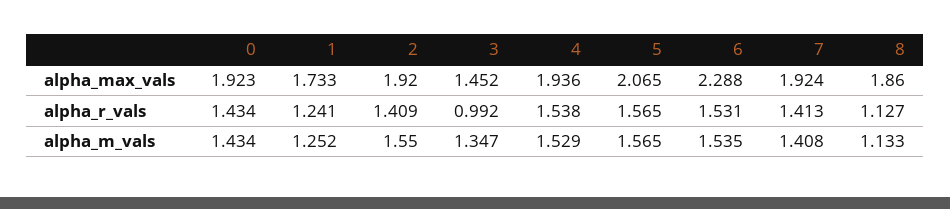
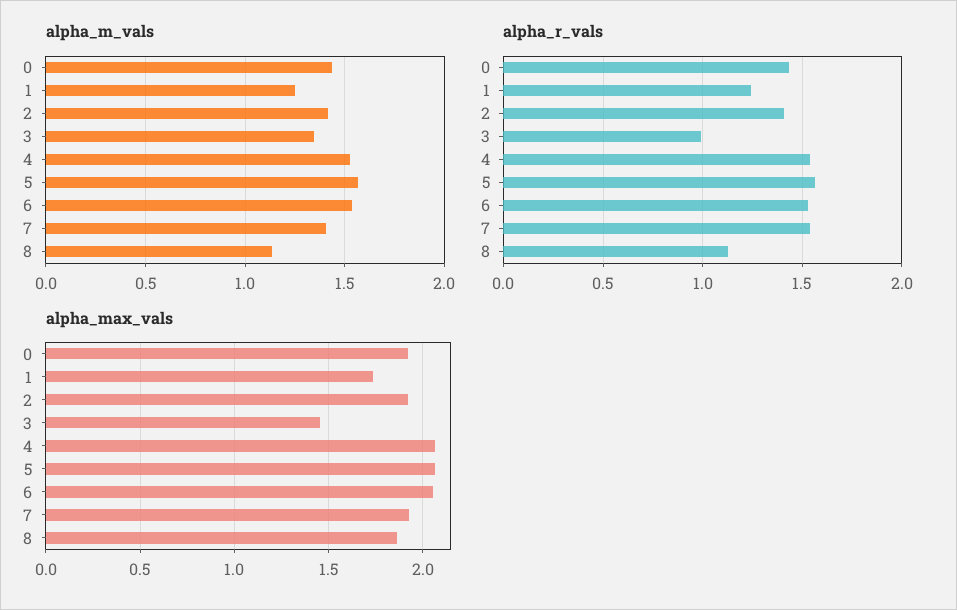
  {
    "alpha_max_vals": {
      "0": 1.923,
      "1": 1.733,
      "2": 1.92,
      "3": 1.452,
-     "4": 1.936,
+     "4": 2.05,
      "5": 2.065,
-     "6": 2.288,
+     "6": 2.05,
      "7": 1.924,
      "8": 1.86
    },
    "alpha_r_vals": {
      "0": 1.434,
      "1": 1.241,
      "2": 1.409,
      "3": 0.992,
      "4": 1.538,
      "5": 1.565,
      "6": 1.531,
-     "7": 1.413,
+     "7": 1.55,
      "8": 1.127
    },
    "alpha_m_vals": {
      "0": 1.434,
      "1": 1.252,
-     "2": 1.55,
+     "2": 1.4,
      "3": 1.347,
      "4": 1.529,
      "5": 1.565,
      "6": 1.535,
      "7": 1.408,
      "8": 1.133
    }
  }

